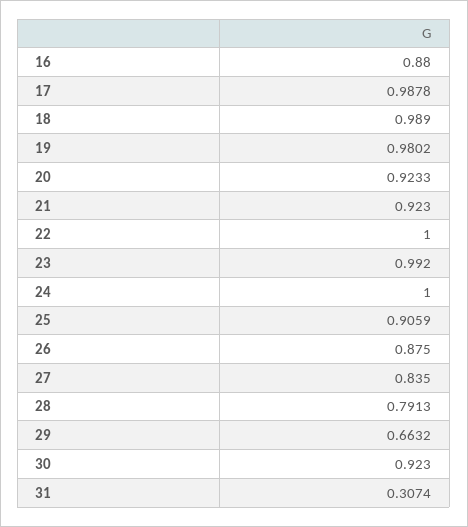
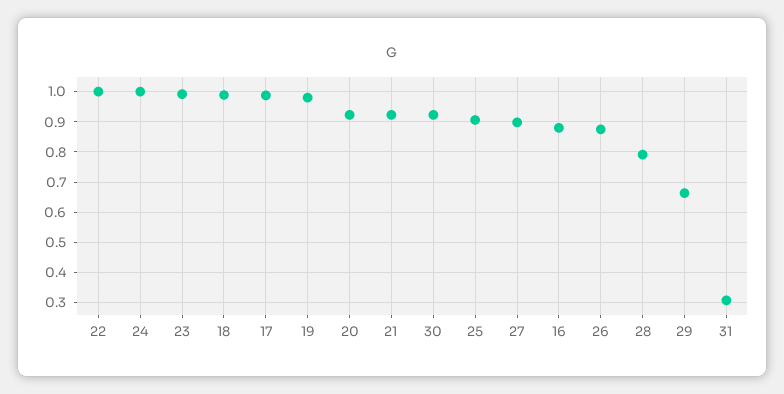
  {
    "16": 0.88,
    "17": 0.9878,
    "18": 0.989,
    "19": 0.9802,
    "20": 0.9233,
    "21": 0.923,
    "22": 1,
    "23": 0.992,
    "24": 1,
    "25": 0.9059,
    "26": 0.875,
-   "27": 0.835,
+   "27": 0.9,
    "28": 0.7913,
    "29": 0.6632,
    "30": 0.923,
    "31": 0.3074
  }

